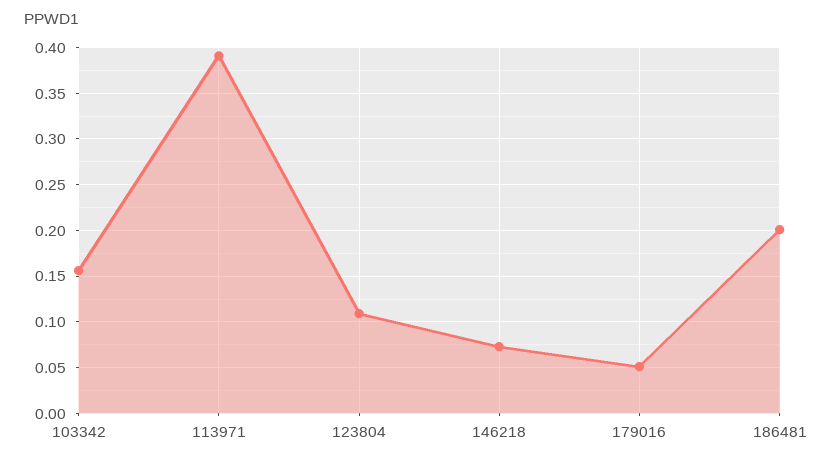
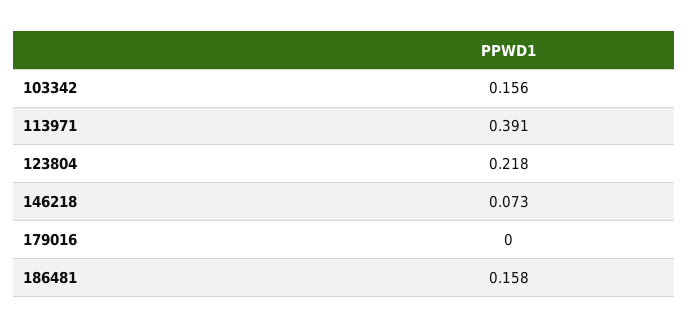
  {
    "103342": 0.156,
    "113971": 0.391,
-   "123804": 0.11,
+   "123804": 0.218,
    "146218": 0.073,
-   "179016": 0.05,
+   "179016": 0,
-   "186481": 0.2
+   "186481": 0.158
  }

